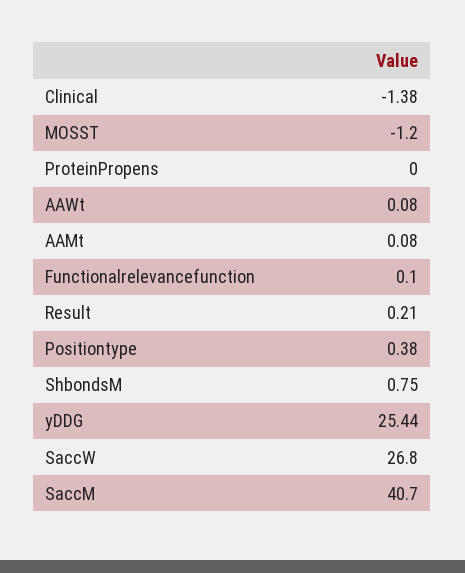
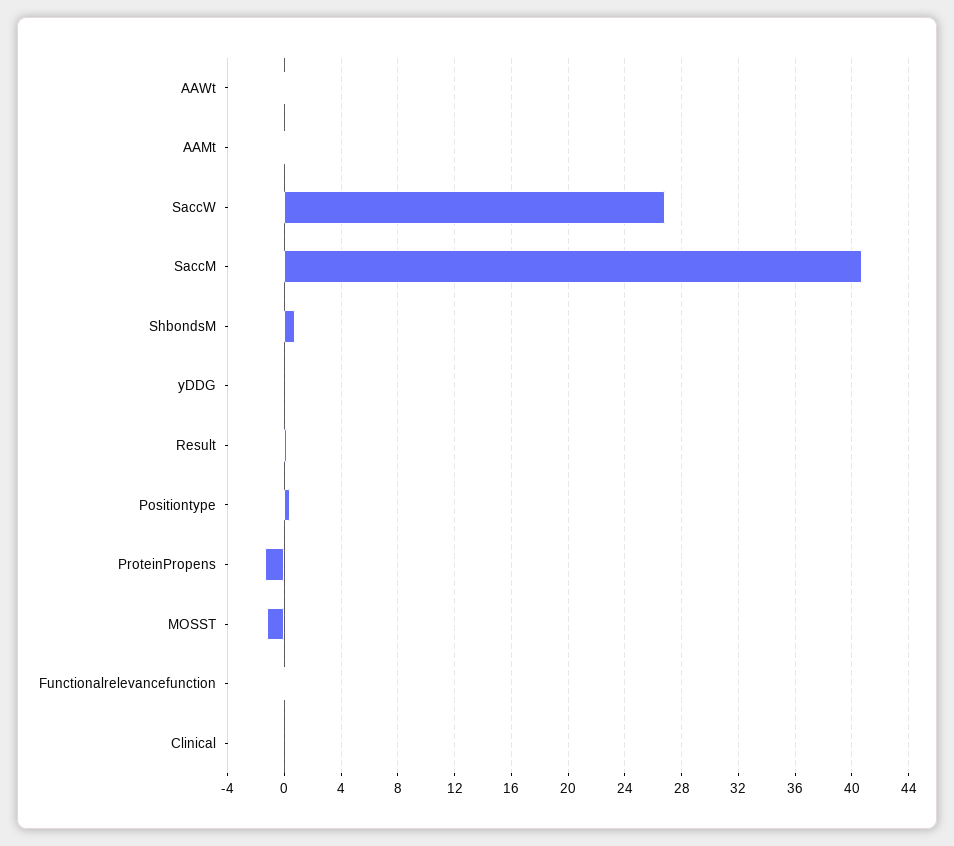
  {
-   "Clinical": -1.38,
+   "Clinical": 0,
    "MOSST": -1.2,
-   "ProteinPropens": 0,
+   "ProteinPropens": -1.5,
    "AAWt": 0.08,
    "AAMt": 0.08,
    "Functionalrelevancefunction": 0.1,
    "Result": 0.21,
    "Positiontype": 0.38,
    "ShbondsM": 0.75,
-   "yDDG": 25.44,
+   "yDDG": 0,
    "SaccW": 26.8,
    "SaccM": 40.7
  }

